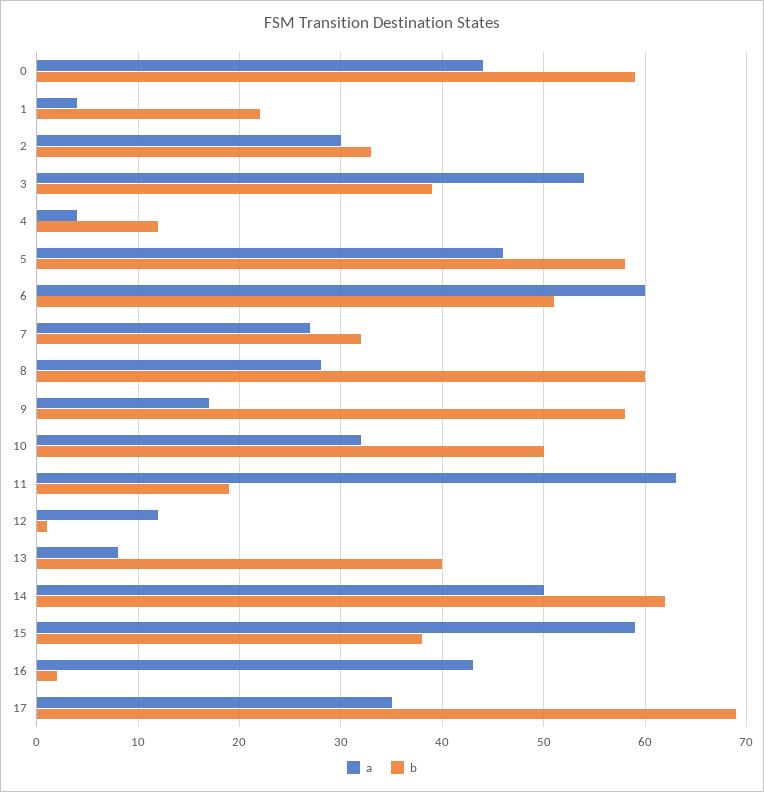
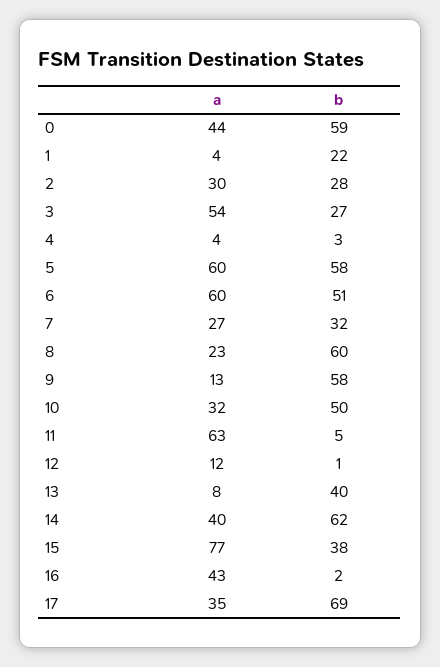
  {
    "a": {
      "0": 44,
      "1": 4,
      "2": 30,
      "3": 54,
      "4": 4,
-     "5": 46,
+     "5": 60,
      "6": 60,
      "7": 27,
-     "8": 28,
+     "8": 23,
-     "9": 17,
+     "9": 13,
      "10": 32,
      "11": 63,
      "12": 12,
      "13": 8,
-     "14": 50,
+     "14": 40,
-     "15": 59,
+     "15": 77,
      "16": 43,
      "17": 35
    },
    "b": {
      "0": 59,
      "1": 22,
-     "2": 33,
+     "2": 28,
-     "3": 39,
+     "3": 27,
-     "4": 12,
+     "4": 3,
      "5": 58,
      "6": 51,
      "7": 32,
      "8": 60,
      "9": 58,
      "10": 50,
-     "11": 19,
+     "11": 5,
      "12": 1,
      "13": 40,
      "14": 62,
      "15": 38,
      "16": 2,
      "17": 69
    }
  }

